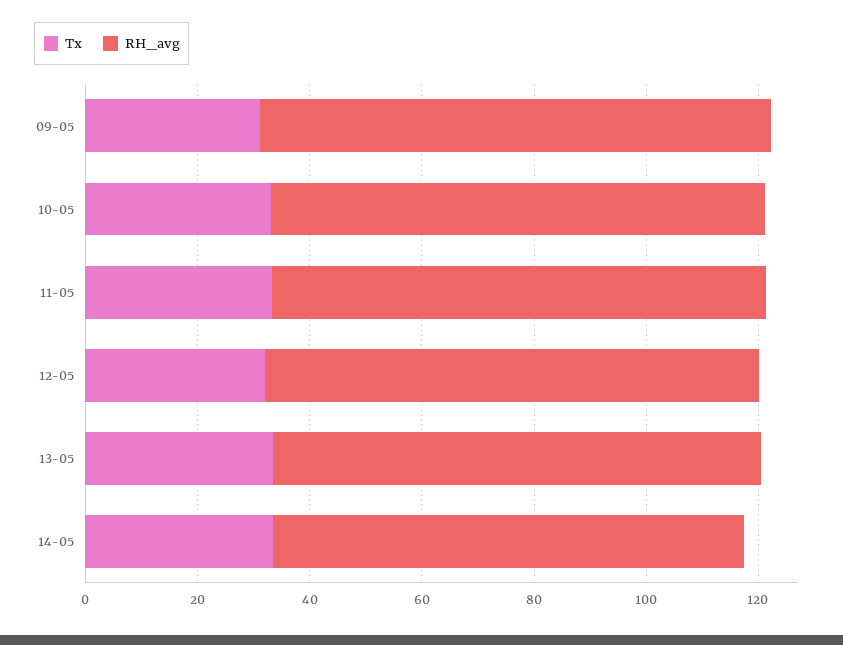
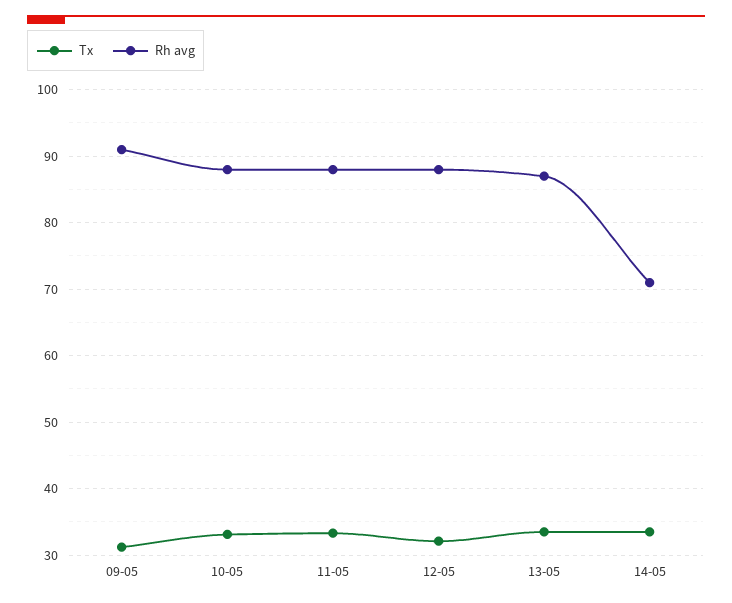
  {
    "Tx": {
      "09-05": 31,
      "10-05": 33,
      "11-05": 33,
      "12-05": 32,
      "13-05": 34,
      "14-05": 34
    },
    "RH_avg": {
      "09-05": 91,
      "10-05": 88,
      "11-05": 88,
      "12-05": 88,
      "13-05": 87,
-     "14-05": 85
+     "14-05": 71
    }
  }

